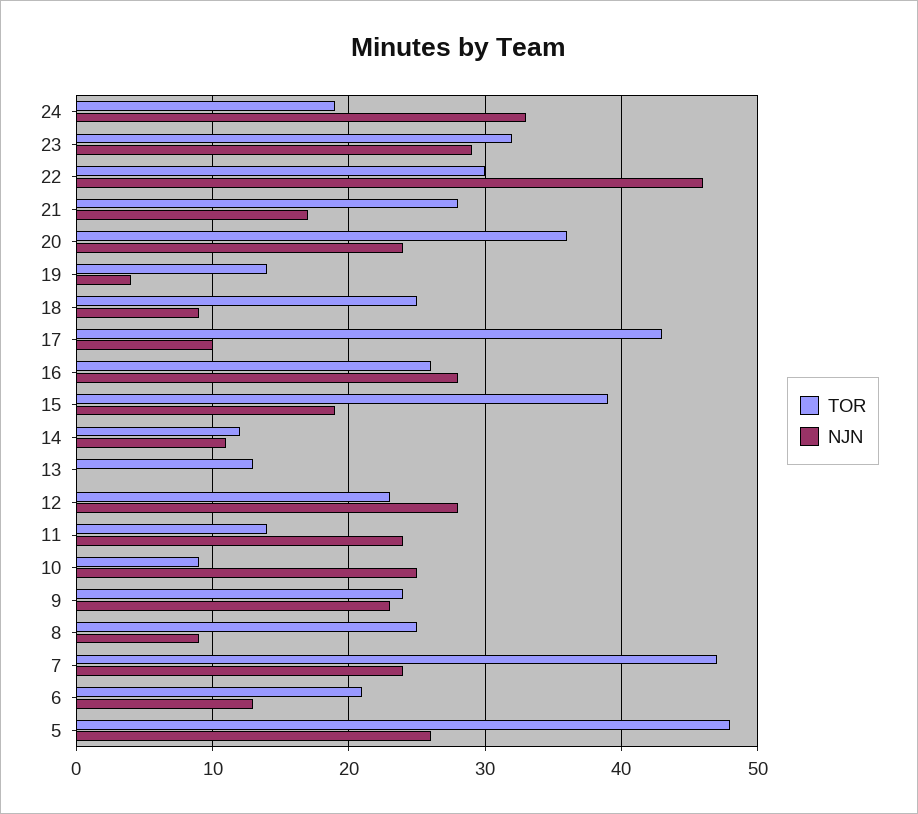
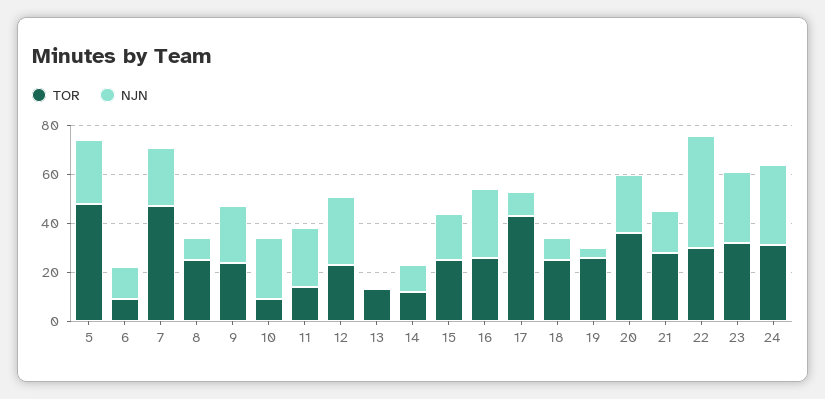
  {
    "TOR": {
-     "24": 19,
+     "24": 30,
      "23": 32,
      "22": 30,
      "21": 28,
      "20": 36,
-     "19": 14,
+     "19": 25,
      "18": 25,
      "17": 43,
      "16": 26,
-     "15": 39,
+     "15": 25,
      "14": 12,
      "13": 13,
      "12": 23,
      "11": 14,
      "10": 9,
      "9": 24,
      "8": 25,
      "7": 47,
-     "6": 21,
+     "6": 10,
      "5": 48
    },
    "NJN": {
      "24": 33,
      "23": 29,
      "22": 46,
      "21": 17,
      "20": 24,
      "19": 4,
      "18": 9,
      "17": 10,
      "16": 28,
      "15": 19,
      "14": 11,
      "13": 0,
      "12": 28,
      "11": 24,
      "10": 25,
      "9": 23,
      "8": 9,
      "7": 24,
      "6": 13,
      "5": 26
    }
  }

